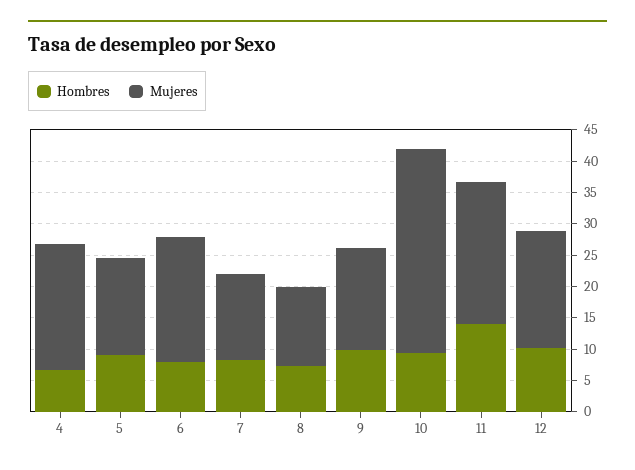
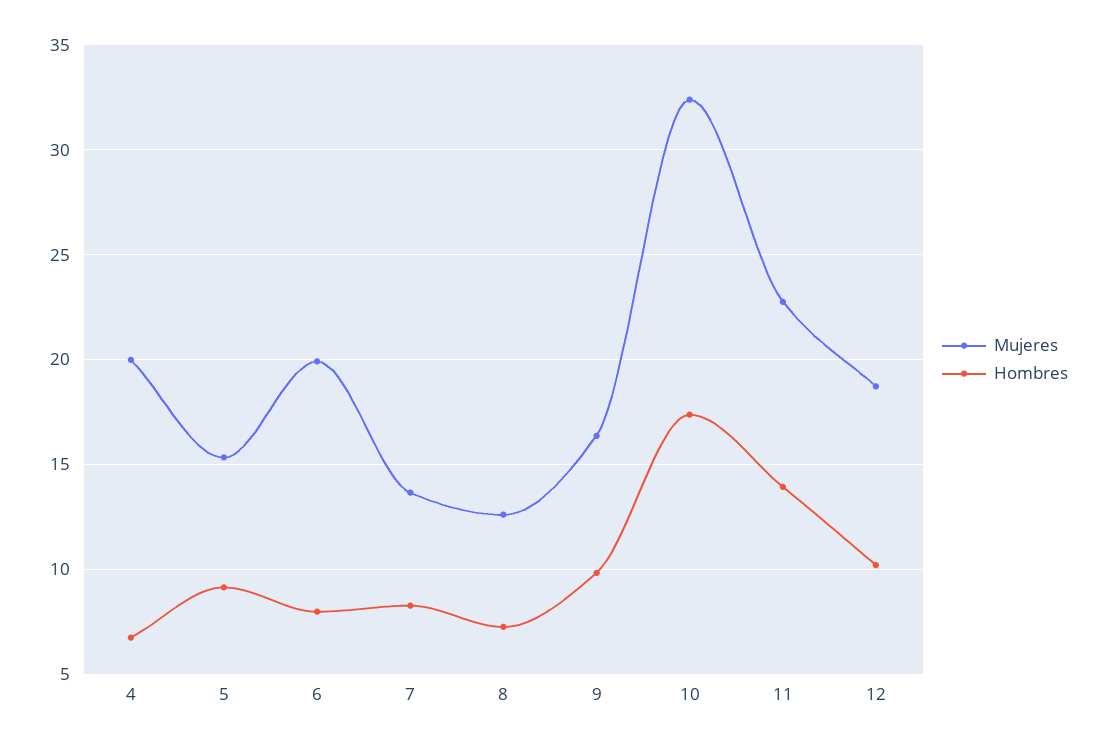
  {
    "Hombres": {
      "4": 6.5,
      "5": 9,
      "6": 8,
      "7": 8.5,
      "8": 7.5,
      "9": 10,
-     "10": 10,
+     "10": 17.5,
      "11": 14,
      "12": 10
    },
    "Mujeres": {
      "4": 20,
      "5": 15.5,
      "6": 20,
      "7": 13.5,
      "8": 12.5,
      "9": 16.5,
      "10": 32.5,
      "11": 23,
      "12": 18.5
    }
  }

